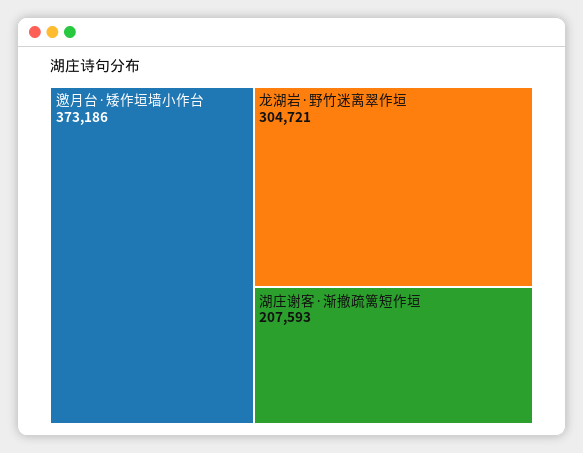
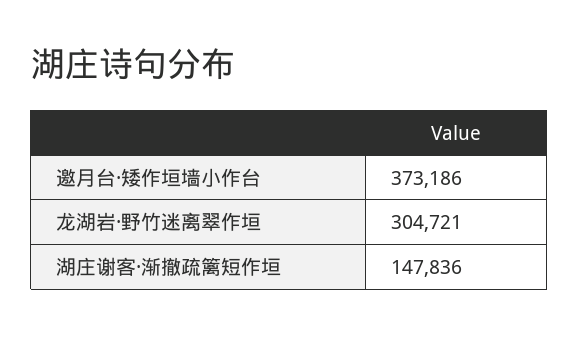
  {
    "邀月台·矮作垣墙小作台": 373186,
    "龙湖岩·野竹迷离翠作垣": 304721,
-   "湖庄谢客·渐撤疏篱短作垣": 207593
+   "湖庄谢客·渐撤疏篱短作垣": 147836
  }

